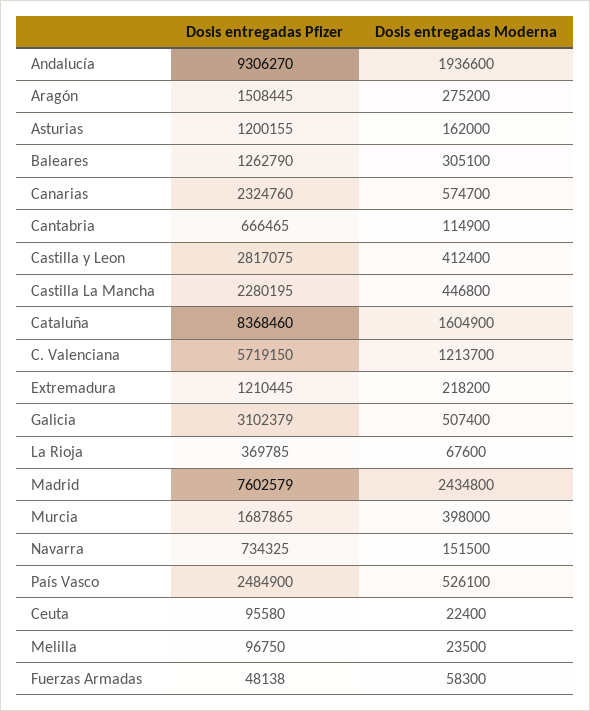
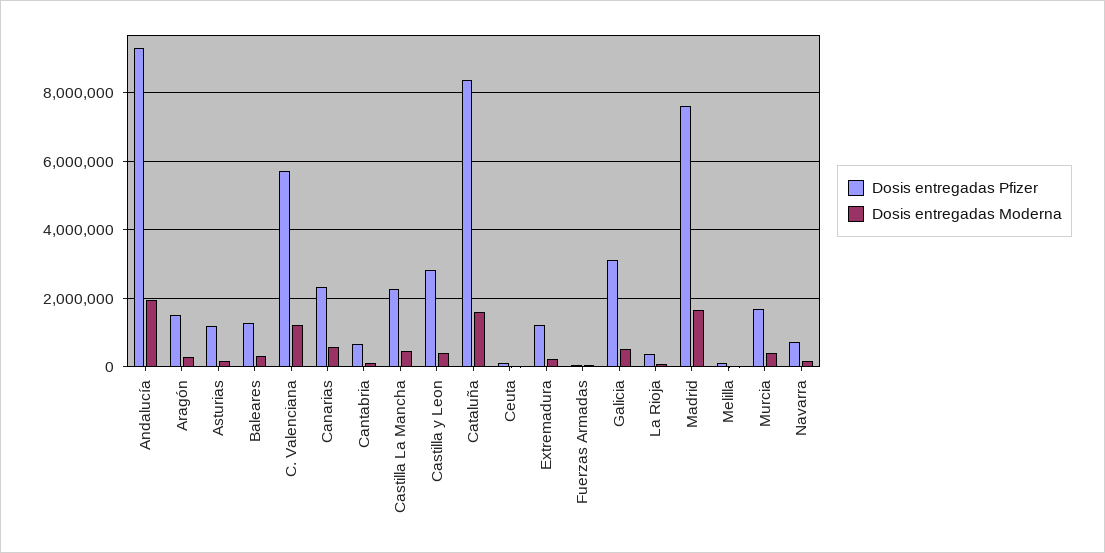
  {
    "Dosis entregadas Pfizer": {
      "Andalucía": 9306270,
      "Aragón": 1508445,
      "Asturias": 1200155,
      "Baleares": 1262790,
      "Canarias": 2324760,
      "Cantabria": 666465,
      "Castilla y Leon": 2817075,
      "Castilla La Mancha": 2280195,
      "Cataluña": 8368460,
      "C. Valenciana": 5719150,
      "Extremadura": 1210445,
      "Galicia": 3102379,
      "La Rioja": 369785,
      "Madrid": 7602579,
      "Murcia": 1687865,
      "Navarra": 734325,
-     "País Vasco": 2484900,
      "Ceuta": 95580,
      "Melilla": 96750,
      "Fuerzas Armadas": 48138
    },
    "Dosis entregadas Moderna": {
      "Andalucía": 1936600,
      "Aragón": 275200,
      "Asturias": 162000,
      "Baleares": 305100,
      "Canarias": 574700,
      "Cantabria": 114900,
      "Castilla y Leon": 412400,
      "Castilla La Mancha": 446800,
      "Cataluña": 1604900,
      "C. Valenciana": 1213700,
      "Extremadura": 218200,
      "Galicia": 507400,
      "La Rioja": 67600,
-     "Madrid": 2434800,
+     "Madrid": 1600000,
      "Murcia": 398000,
      "Navarra": 151500,
-     "País Vasco": 526100,
      "Ceuta": 22400,
      "Melilla": 23500,
      "Fuerzas Armadas": 58300
    }
  }

